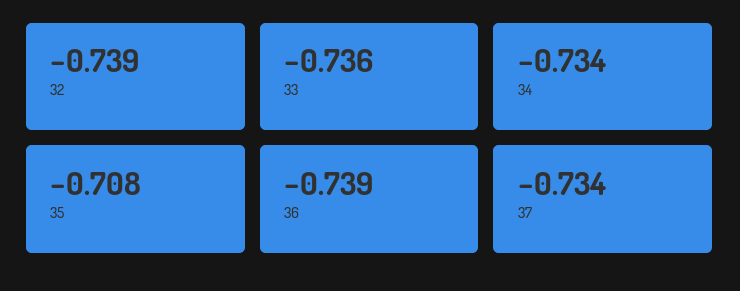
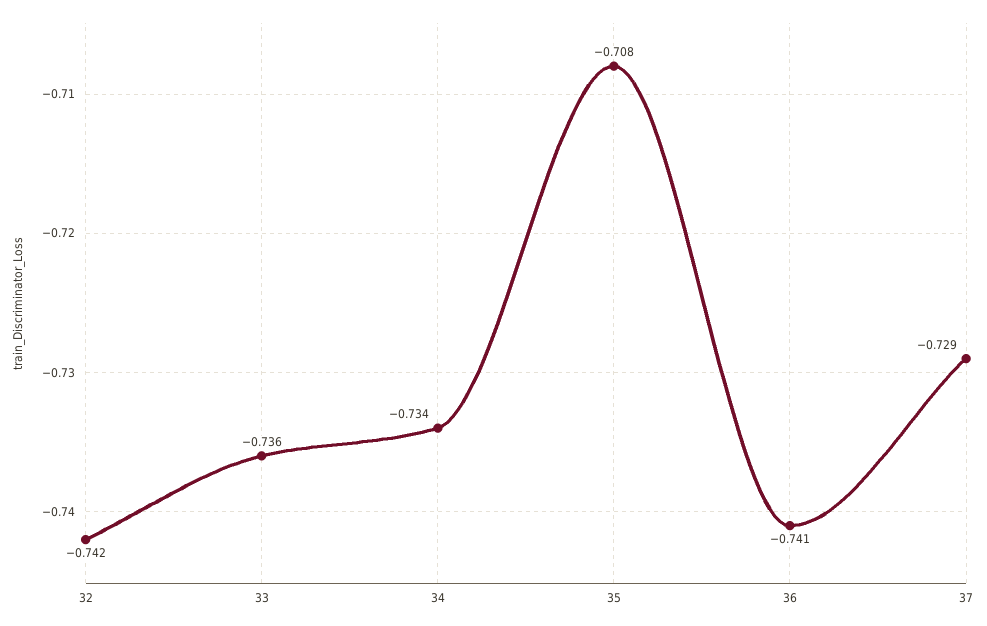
  {
-   "32": -0.739,
+   "32": -0.742,
    "33": -0.736,
    "34": -0.734,
    "35": -0.708,
-   "36": -0.739,
+   "36": -0.741,
-   "37": -0.734
+   "37": -0.729
  }

